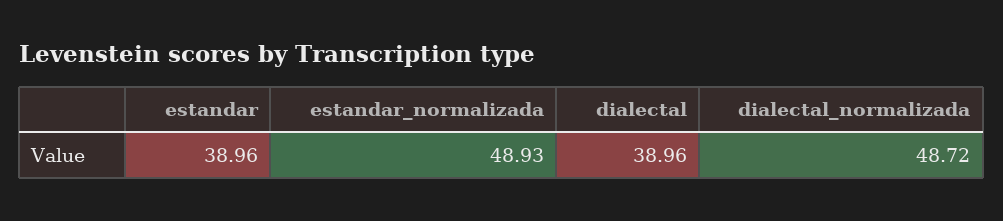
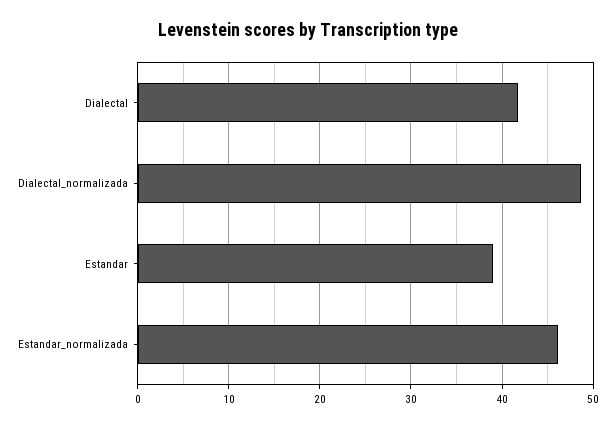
  {
    "estandar": 38.96,
-   "estandar_normalizada": 48.93,
+   "estandar_normalizada": 46,
-   "dialectal": 38.96,
+   "dialectal": 42,
    "dialectal_normalizada": 48.72
  }

